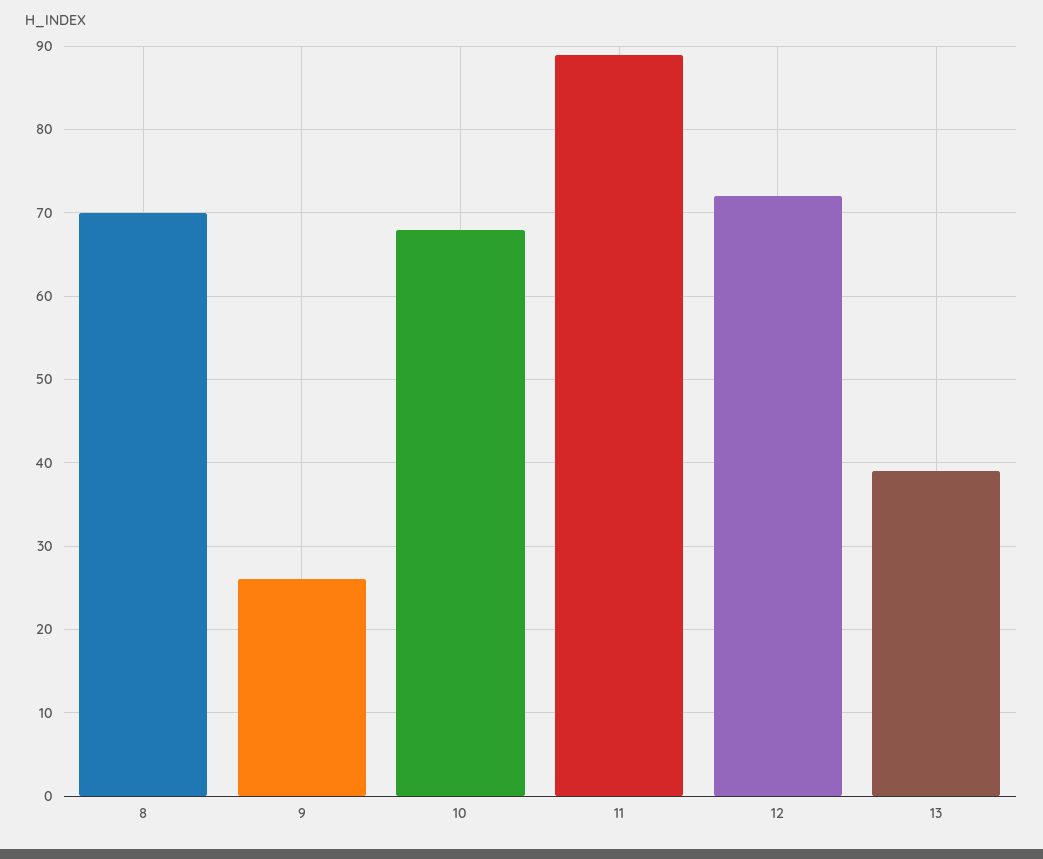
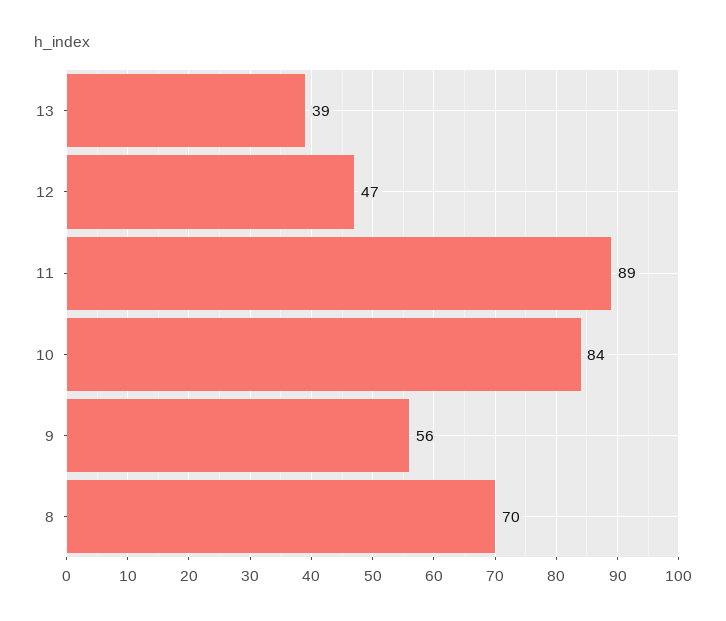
  {
    "8": 70,
-   "9": 26,
+   "9": 56,
-   "10": 68,
+   "10": 84,
    "11": 89,
-   "12": 72,
+   "12": 47,
    "13": 39
  }

